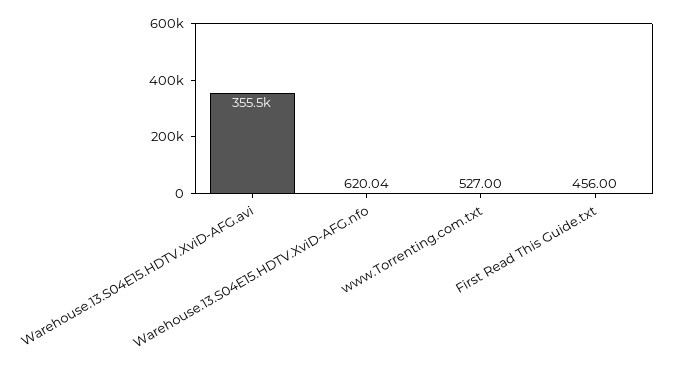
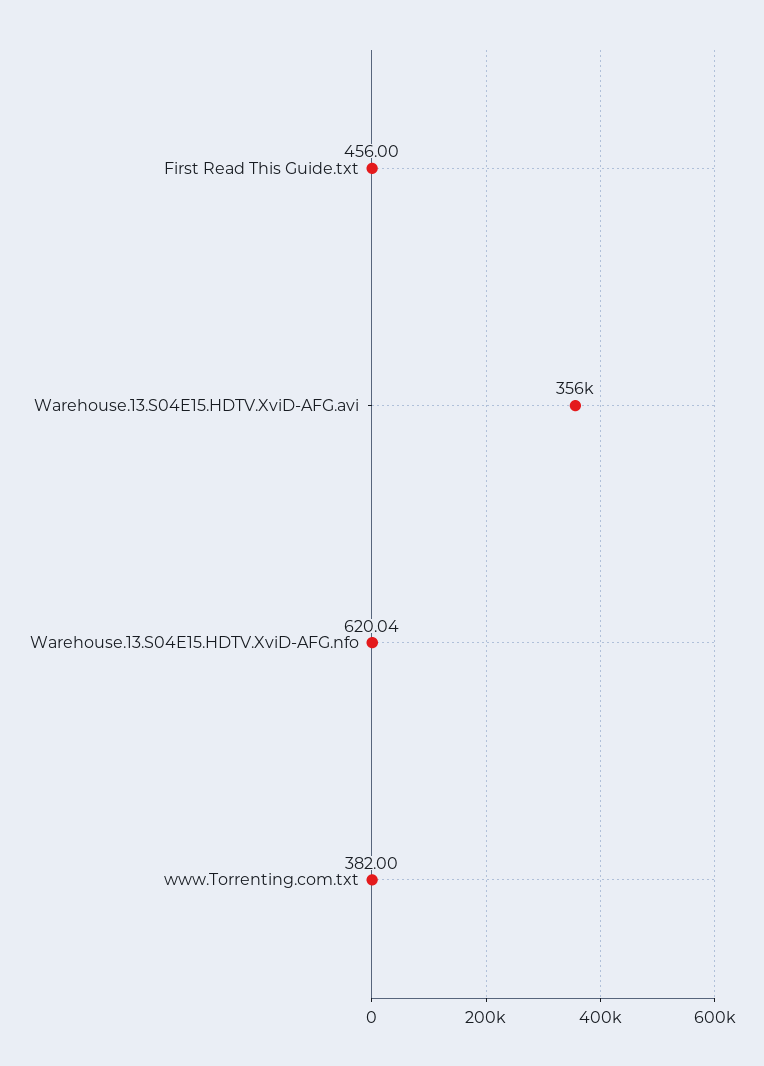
  {
    "Warehouse.13.S04E15.HDTV.XviD-AFG.avi": 355500,
    "Warehouse.13.S04E15.HDTV.XviD-AFG.nfo": 620.04,
-   "www.Torrenting.com.txt": 527,
+   "www.Torrenting.com.txt": 382,
    "First Read This Guide.txt": 456
  }

